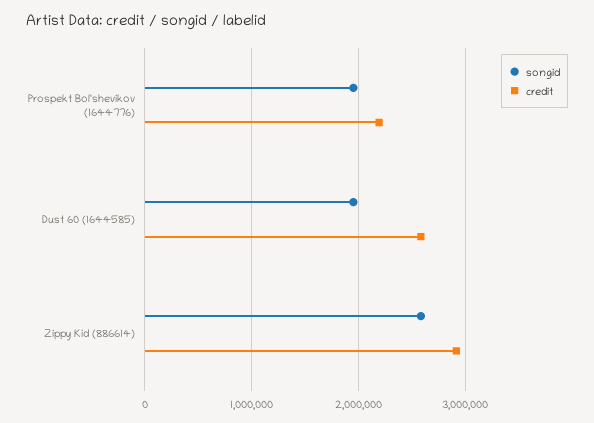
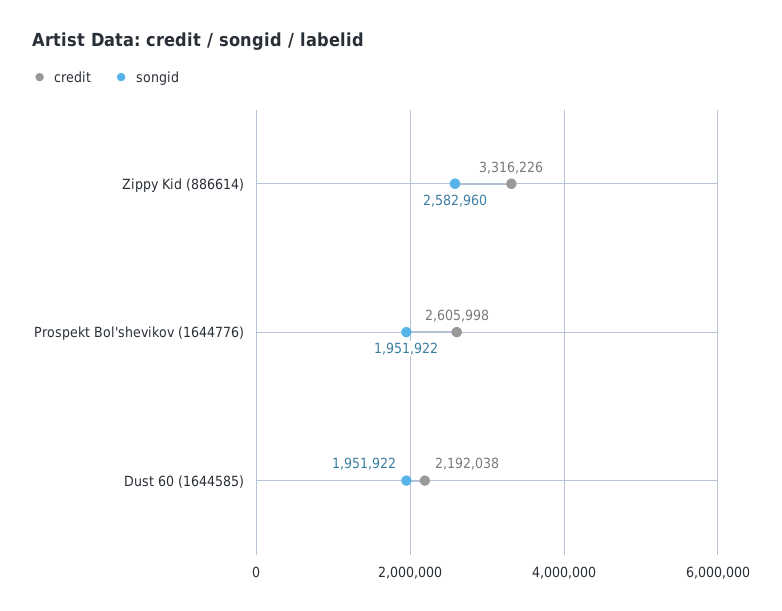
  {
    "songid": {
      "Prospekt Bol'shevikov (1644776)": 1951922,
      "Dust 60 (1644585)": 1951922,
      "Zippy Kid (886614)": 2582960
    },
    "credit": {
-     "Prospekt Bol'shevikov (1644776)": 2200000,
+     "Prospekt Bol'shevikov (1644776)": 2605998,
-     "Dust 60 (1644585)": 2600000,
+     "Dust 60 (1644585)": 2192038,
-     "Zippy Kid (886614)": 2900000
+     "Zippy Kid (886614)": 3316226
    }
  }

